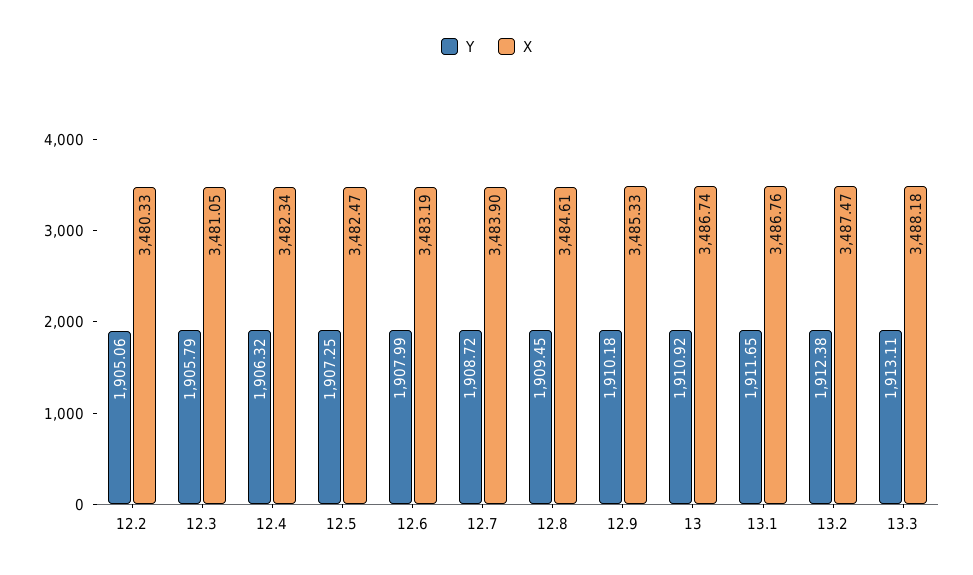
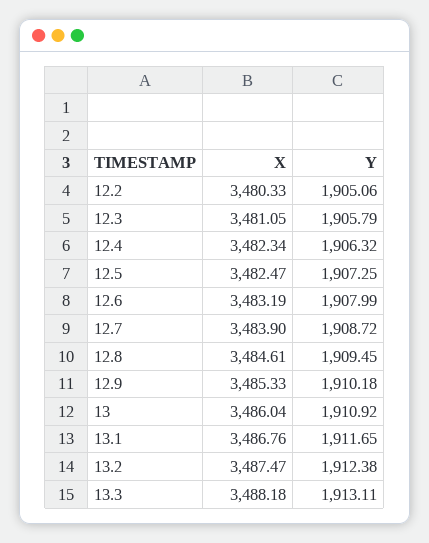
  {
    "Y": {
      "12.2": 1905.06,
      "12.3": 1905.79,
      "12.4": 1906.32,
      "12.5": 1907.25,
      "12.6": 1907.99,
      "12.7": 1908.72,
      "12.8": 1909.45,
      "12.9": 1910.18,
      "13": 1910.92,
      "13.1": 1911.65,
      "13.2": 1912.38,
      "13.3": 1913.11
    },
    "X": {
      "12.2": 3480.33,
      "12.3": 3481.05,
      "12.4": 3482.34,
      "12.5": 3482.47,
      "12.6": 3483.19,
      "12.7": 3483.9,
      "12.8": 3484.61,
      "12.9": 3485.33,
-     "13": 3486.74,
+     "13": 3486.04,
      "13.1": 3486.76,
      "13.2": 3487.47,
      "13.3": 3488.18
    }
  }

